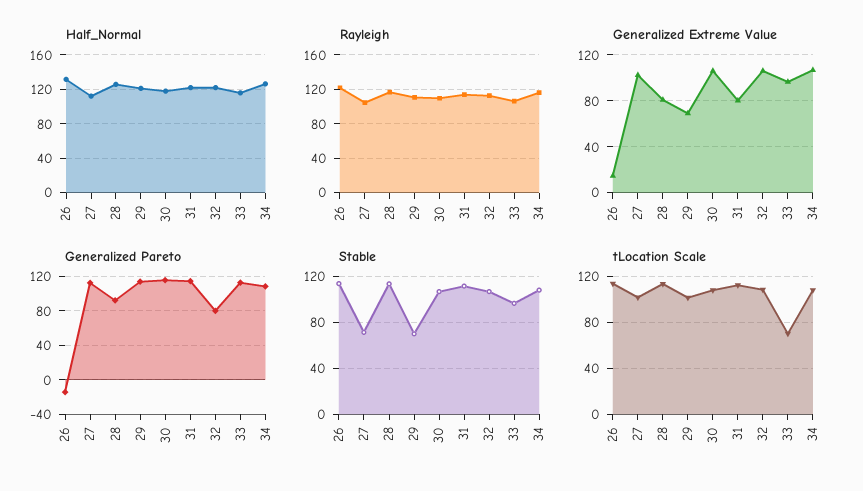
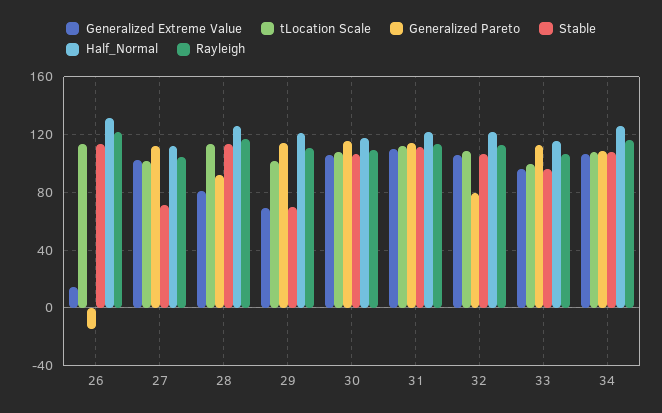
  {
    "Half_Normal": {
      "26": 130,
      "27": 110,
      "28": 125,
      "29": 120,
      "30": 120,
      "31": 120,
      "32": 120,
      "33": 115,
      "34": 125
    },
    "Rayleigh": {
      "26": 120,
      "27": 105,
      "28": 115,
      "29": 110,
      "30": 110,
      "31": 115,
      "32": 115,
      "33": 105,
      "34": 115
    },
    "Generalized Extreme Value": {
      "26": 15,
      "27": 100,
      "28": 80,
      "29": 70,
      "30": 105,
-     "31": 80,
+     "31": 110,
      "32": 105,
      "33": 95,
      "34": 105
    },
    "Generalized Pareto": {
      "26": -15,
      "27": 110,
      "28": 90,
      "29": 115,
      "30": 115,
      "31": 115,
      "32": 80,
      "33": 115,
      "34": 110
    },
    "Stable": {
      "26": 115,
      "27": 70,
      "28": 115,
      "29": 70,
      "30": 105,
      "31": 110,
      "32": 105,
      "33": 95,
      "34": 110
    },
    "tLocation Scale": {
      "26": 115,
      "27": 100,
      "28": 115,
      "29": 100,
      "30": 110,
      "31": 110,
      "32": 110,
-     "33": 70,
+     "33": 100,
      "34": 110
    }
  }

